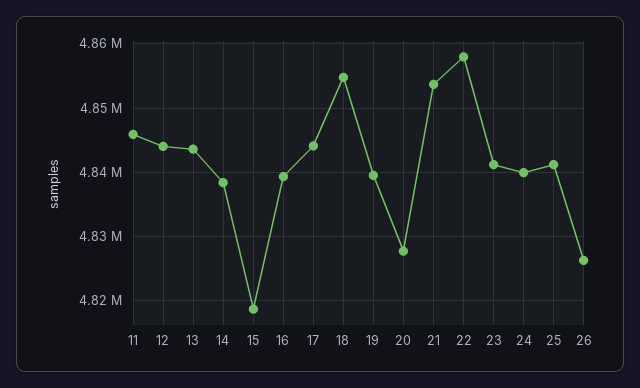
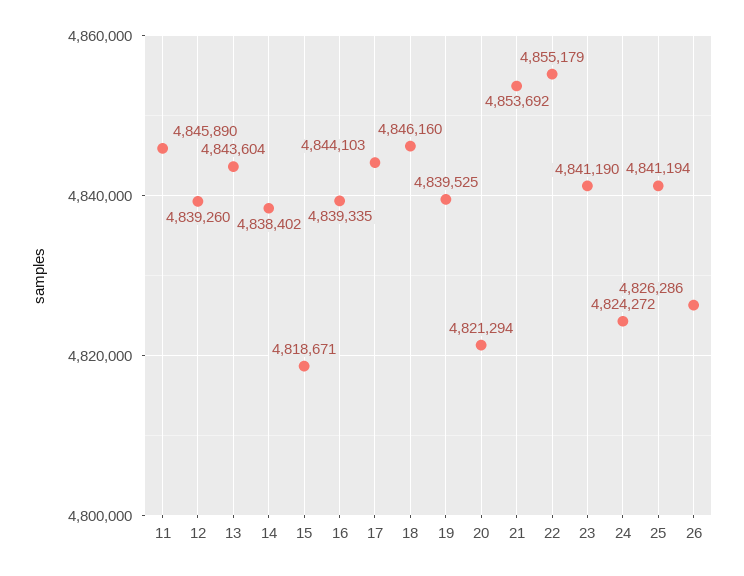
  {
    "11": 4845890,
-   "12": 4844000,
+   "12": 4839260,
    "13": 4843604,
    "14": 4838402,
    "15": 4818671,
    "16": 4839335,
    "17": 4844103,
-   "18": 4855000,
+   "18": 4846160,
    "19": 4839525,
-   "20": 4828000,
+   "20": 4821294,
    "21": 4853692,
-   "22": 4858000,
+   "22": 4855179,
    "23": 4841190,
-   "24": 4840000,
+   "24": 4824272,
    "25": 4841194,
    "26": 4826286
  }

